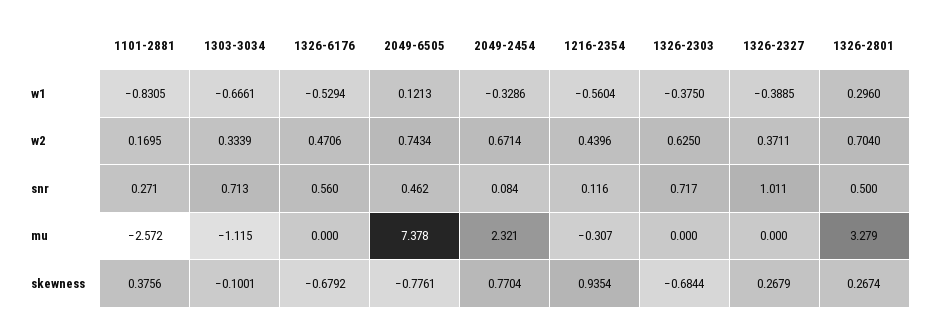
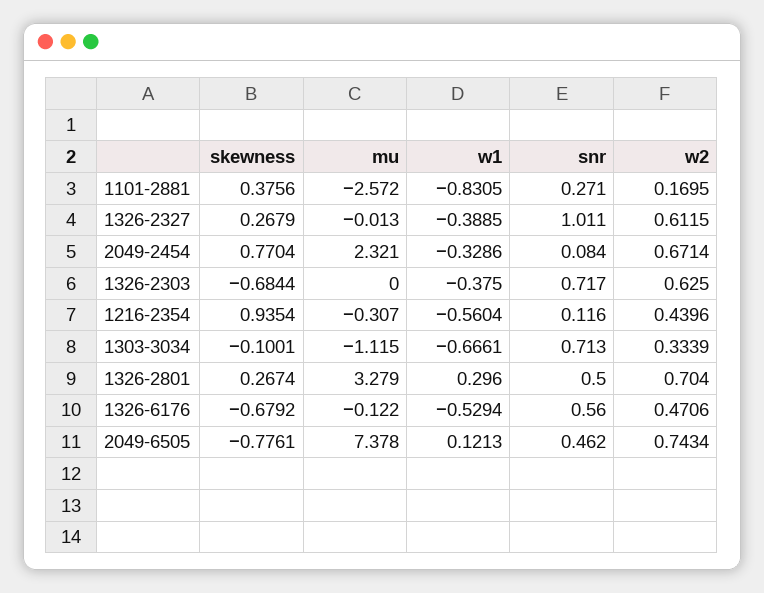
  {
    "1101-2881": {
      "w1": -0.8305,
      "w2": 0.1695,
      "snr": 0.271,
      "mu": -2.572,
      "skewness": 0.3756
    },
    "1303-3034": {
      "w1": -0.6661,
      "w2": 0.3339,
      "snr": 0.713,
      "mu": -1.115,
      "skewness": -0.1001
    },
    "1326-6176": {
      "w1": -0.5294,
      "w2": 0.4706,
      "snr": 0.56,
-     "mu": 0,
+     "mu": -0.122,
      "skewness": -0.6792
    },
    "2049-6505": {
      "w1": 0.1213,
      "w2": 0.7434,
      "snr": 0.462,
      "mu": 7.378,
      "skewness": -0.7761
    },
    "2049-2454": {
      "w1": -0.3286,
      "w2": 0.6714,
      "snr": 0.084,
      "mu": 2.321,
      "skewness": 0.7704
    },
    "1216-2354": {
      "w1": -0.5604,
      "w2": 0.4396,
      "snr": 0.116,
      "mu": -0.307,
      "skewness": 0.9354
    },
    "1326-2303": {
      "w1": -0.375,
      "w2": 0.625,
      "snr": 0.717,
      "mu": 0,
      "skewness": -0.6844
    },
    "1326-2327": {
      "w1": -0.3885,
-     "w2": 0.3711,
+     "w2": 0.6115,
      "snr": 1.011,
-     "mu": 0,
+     "mu": -0.013,
      "skewness": 0.2679
    },
    "1326-2801": {
      "w1": 0.296,
      "w2": 0.704,
      "snr": 0.5,
      "mu": 3.279,
      "skewness": 0.2674
    }
  }

